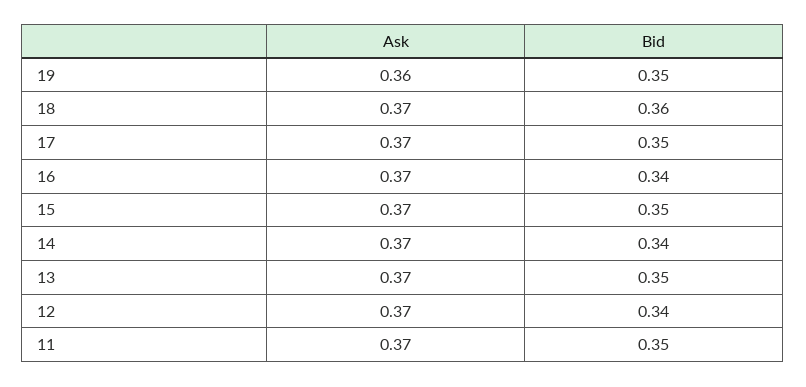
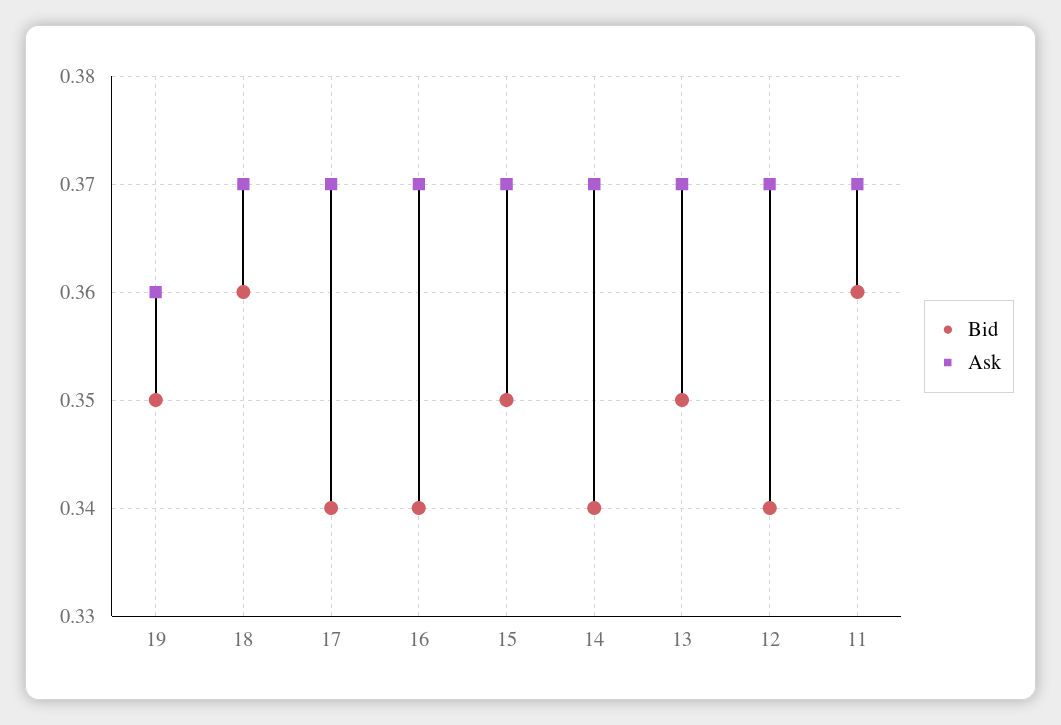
  {
    "Ask": {
      "19": 0.36,
      "18": 0.37,
      "17": 0.37,
      "16": 0.37,
      "15": 0.37,
      "14": 0.37,
      "13": 0.37,
      "12": 0.37,
      "11": 0.37
    },
    "Bid": {
      "19": 0.35,
      "18": 0.36,
-     "17": 0.35,
+     "17": 0.34,
      "16": 0.34,
      "15": 0.35,
      "14": 0.34,
      "13": 0.35,
      "12": 0.34,
-     "11": 0.35
+     "11": 0.36
    }
  }

